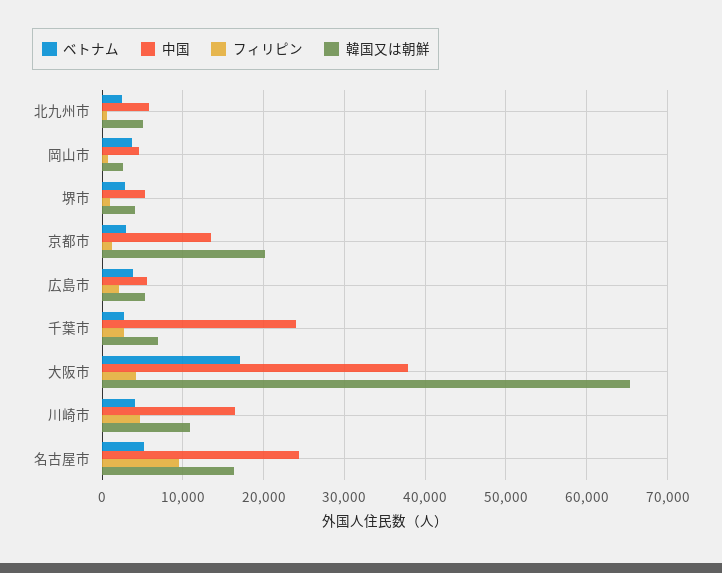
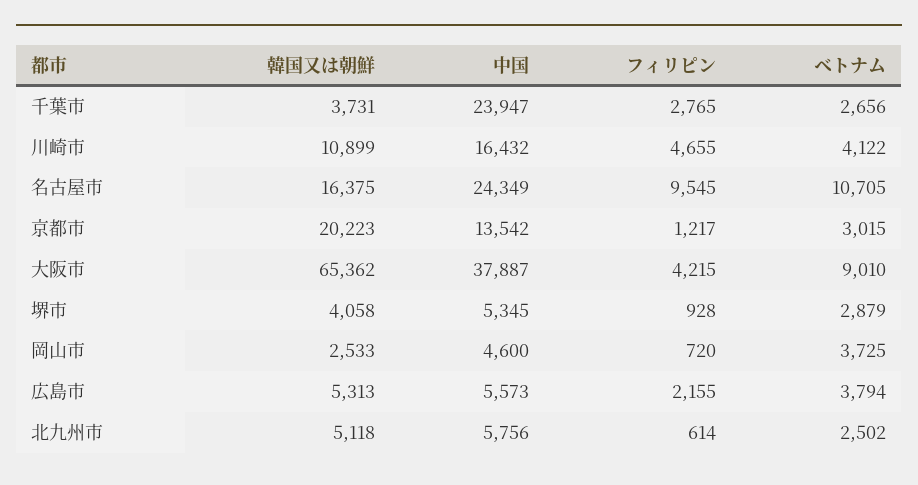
  {
    "ベトナム": {
      "北九州市": 2502,
      "岡山市": 3725,
      "堺市": 2879,
      "京都市": 3015,
      "広島市": 3794,
      "千葉市": 2656,
-     "大阪市": 17000,
+     "大阪市": 9010,
      "川崎市": 4122,
-     "名古屋市": 5000
+     "名古屋市": 10705
    },
    "中国": {
      "北九州市": 5756,
      "岡山市": 4600,
      "堺市": 5345,
      "京都市": 13542,
      "広島市": 5573,
      "千葉市": 23947,
      "大阪市": 37887,
      "川崎市": 16432,
      "名古屋市": 24349
    },
    "フィリピン": {
      "北九州市": 614,
      "岡山市": 720,
      "堺市": 928,
      "京都市": 1217,
      "広島市": 2155,
      "千葉市": 2765,
      "大阪市": 4215,
      "川崎市": 4655,
      "名古屋市": 9545
    },
    "韓国又は朝鮮": {
      "北九州市": 5118,
      "岡山市": 2533,
      "堺市": 4058,
      "京都市": 20223,
      "広島市": 5313,
-     "千葉市": 7000,
+     "千葉市": 3731,
      "大阪市": 65362,
      "川崎市": 10899,
      "名古屋市": 16375
    }
  }

